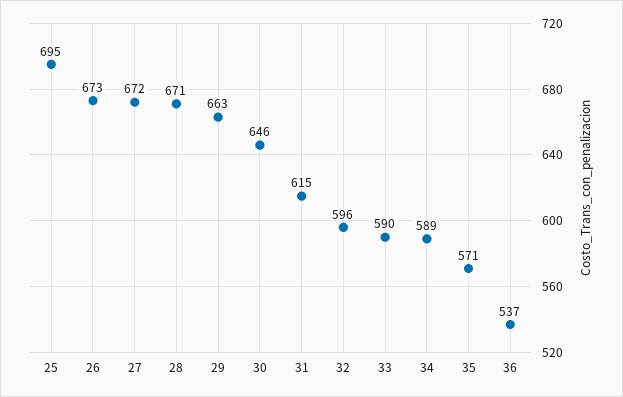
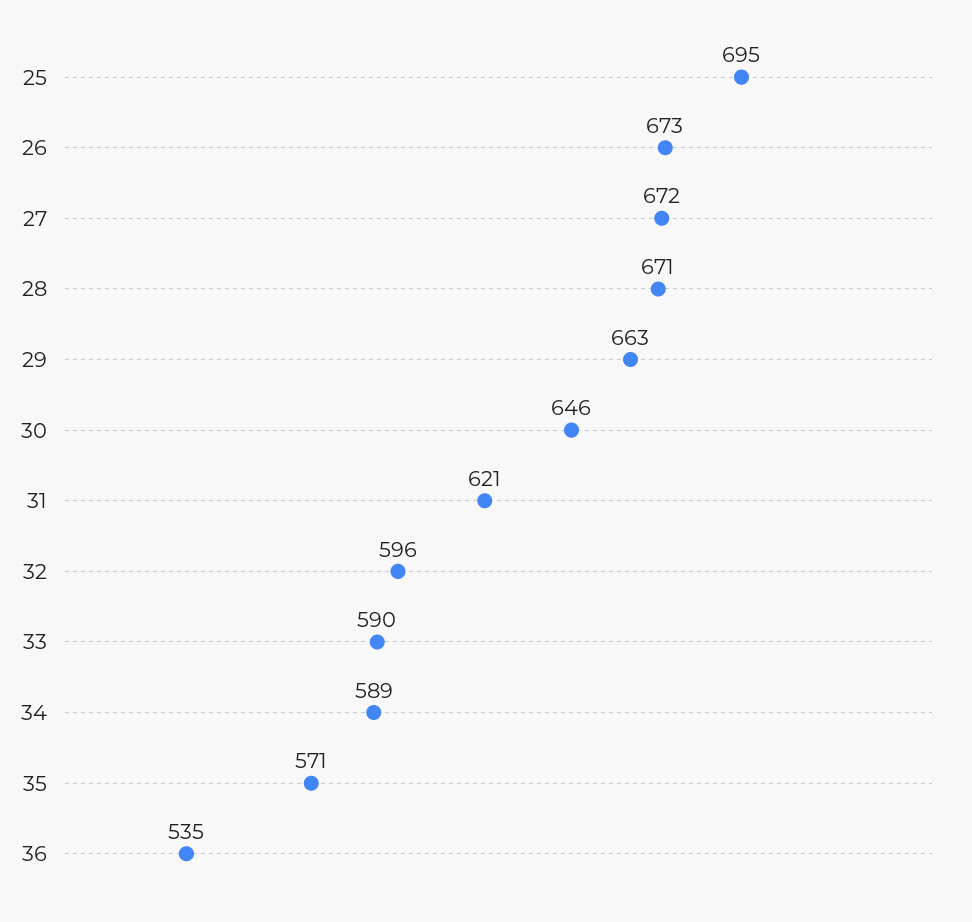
  {
    "25": 695,
    "26": 673,
    "27": 672,
    "28": 671,
    "29": 663,
    "30": 646,
-   "31": 615,
+   "31": 621,
    "32": 596,
    "33": 590,
    "34": 589,
    "35": 571,
-   "36": 537
+   "36": 535
  }

